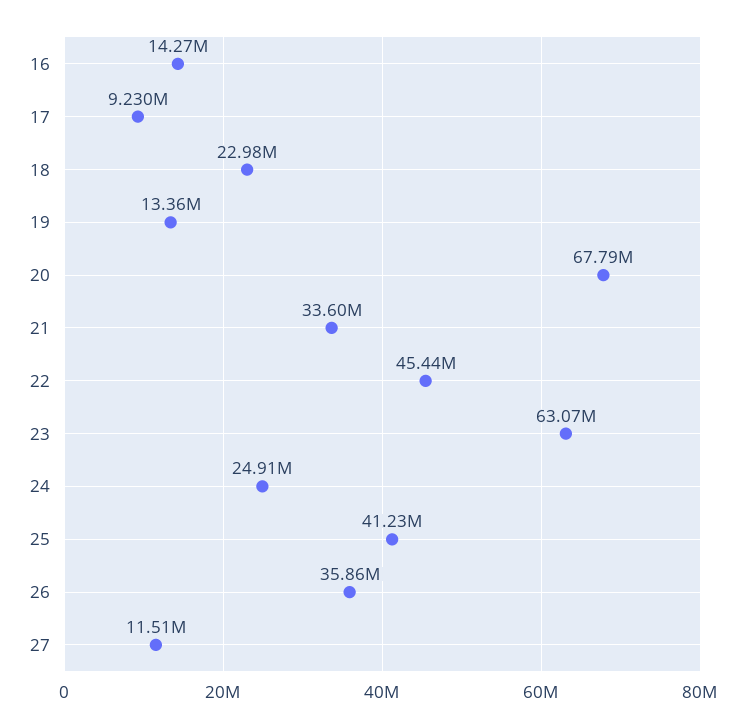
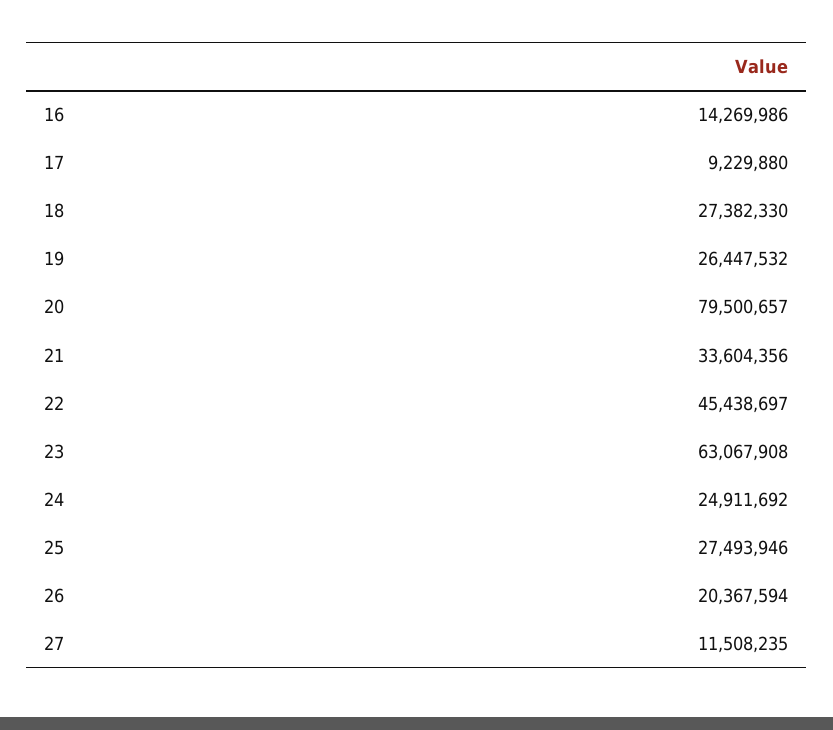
  {
    "16": 14269986,
    "17": 9229880,
-   "18": 22980000,
+   "18": 27382330,
-   "19": 13360000,
+   "19": 26447532,
-   "20": 67790000,
+   "20": 79500657,
    "21": 33604356,
    "22": 45438697,
    "23": 63067908,
    "24": 24911692,
-   "25": 41230000,
+   "25": 27493946,
-   "26": 35860000,
+   "26": 20367594,
    "27": 11508235
  }

